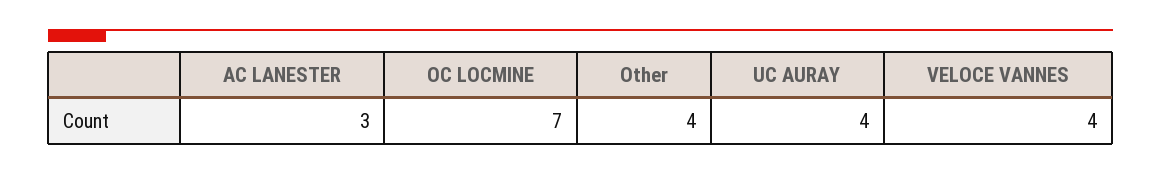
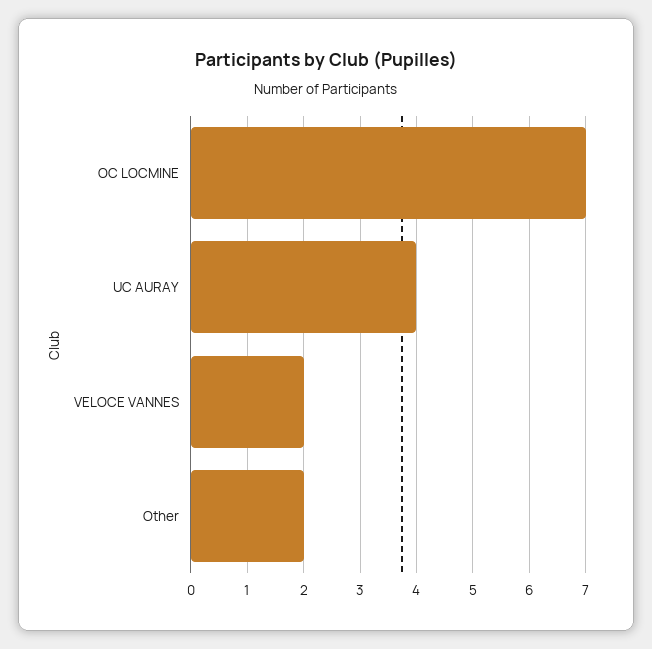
  {
-   "AC LANESTER": 3,
    "OC LOCMINE": 7,
-   "Other": 4,
+   "Other": 2,
    "UC AURAY": 4,
-   "VELOCE VANNES": 4
+   "VELOCE VANNES": 2
  }

